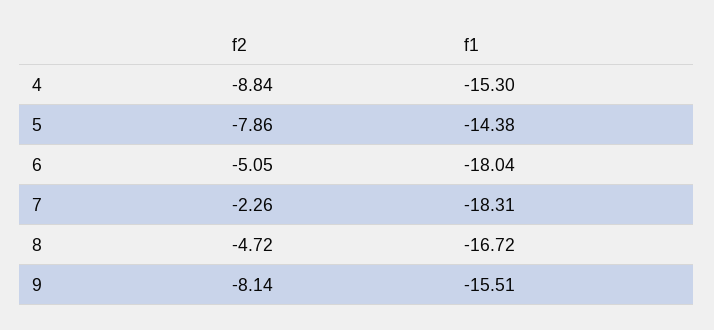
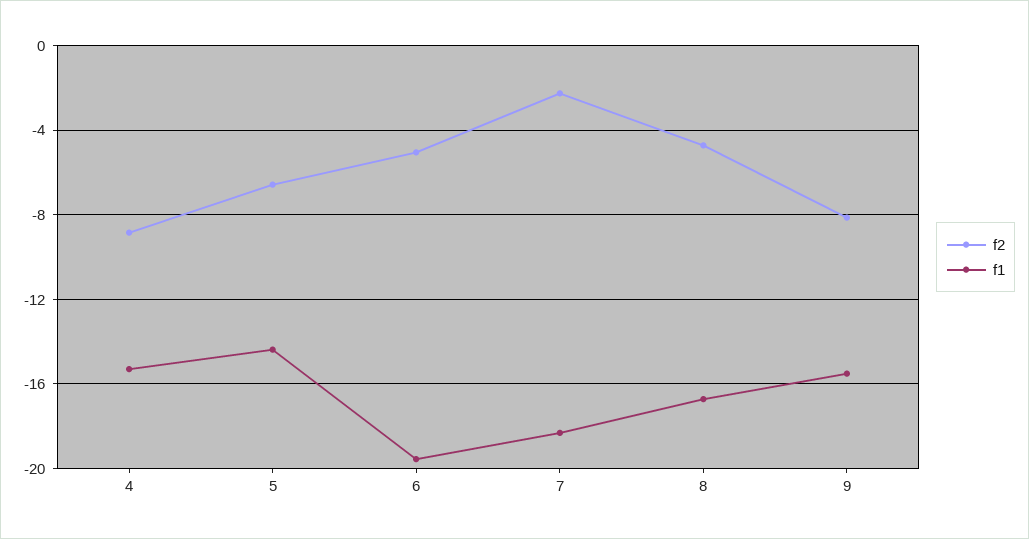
  {
    "f2": {
      "4": -8.84,
-     "5": -7.86,
+     "5": -6.5,
      "6": -5.05,
      "7": -2.26,
      "8": -4.72,
      "9": -8.14
    },
    "f1": {
      "4": -15.3,
      "5": -14.38,
-     "6": -18.04,
+     "6": -19.5,
      "7": -18.31,
      "8": -16.72,
      "9": -15.51
    }
  }

